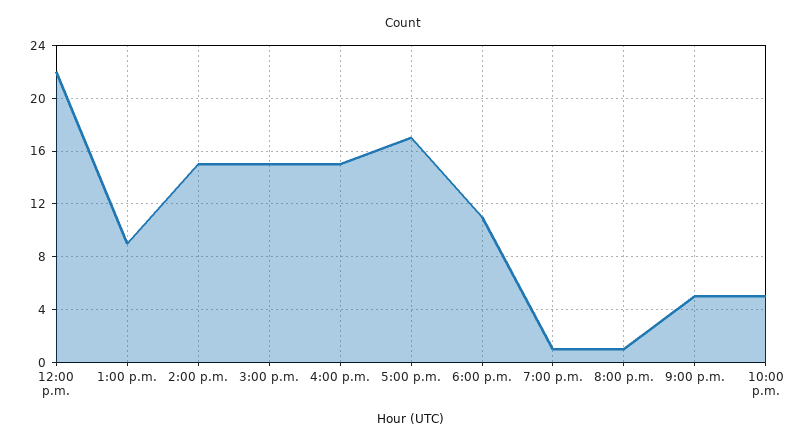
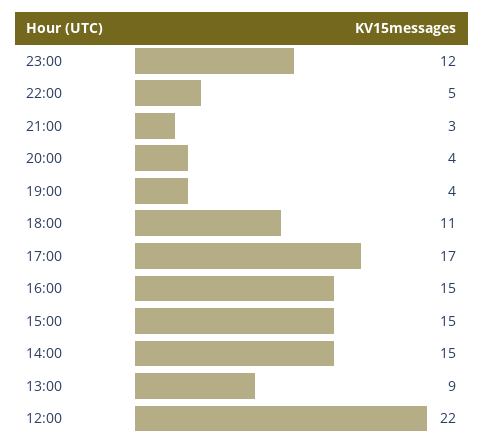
  {
    "12:00 p.m.": 22,
    "1:00 p.m.": 9,
    "2:00 p.m.": 15,
    "3:00 p.m.": 15,
    "4:00 p.m.": 15,
    "5:00 p.m.": 17,
    "6:00 p.m.": 11,
-   "7:00 p.m.": 1,
+   "7:00 p.m.": 4,
-   "8:00 p.m.": 1,
+   "8:00 p.m.": 4,
-   "9:00 p.m.": 5,
+   "9:00 p.m.": 3,
-   "10:00 p.m.": 5
+   "10:00 p.m.": 5,
+   "23:00": 12
  }

